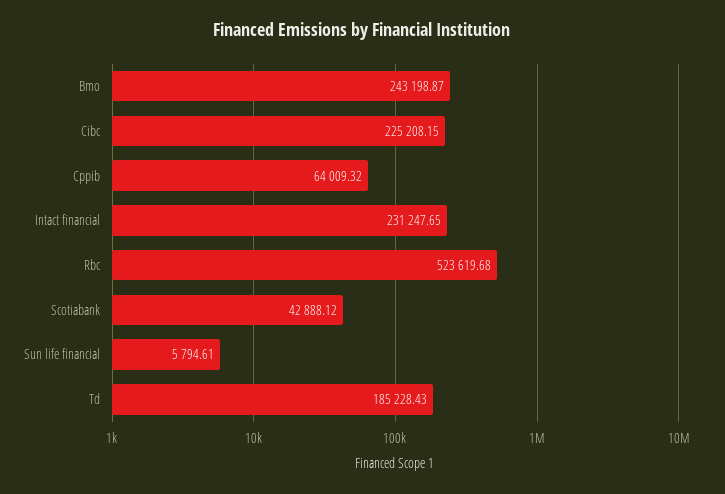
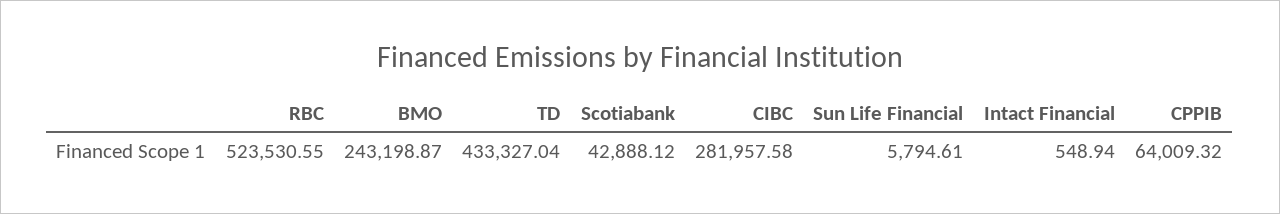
  {
    "Bmo": 243198.87,
-   "Cibc": 225208.15,
+   "Cibc": 281957.58,
    "Cppib": 64009.32,
-   "Intact financial": 231247.65,
+   "Intact financial": 548.94,
-   "Rbc": 523619.68,
+   "Rbc": 523530.55,
    "Scotiabank": 42888.12,
    "Sun life financial": 5794.61,
-   "Td": 185228.43
+   "Td": 433327.04
  }

